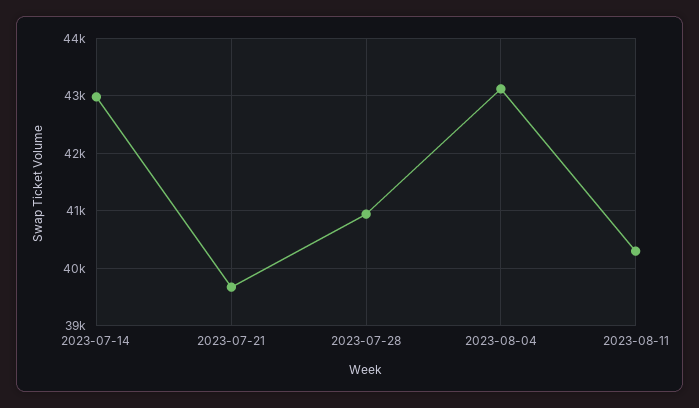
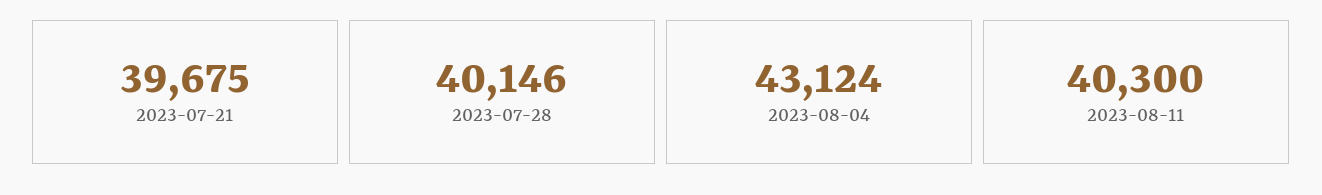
  {
-   "2023-07-14": 43000,
    "2023-07-21": 39675,
-   "2023-07-28": 41000,
+   "2023-07-28": 40146,
    "2023-08-04": 43124,
    "2023-08-11": 40300
  }

